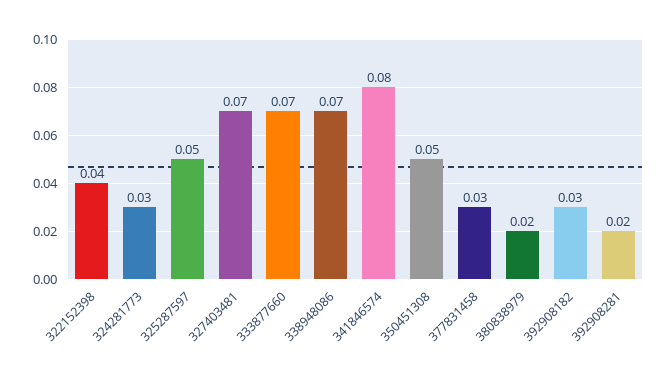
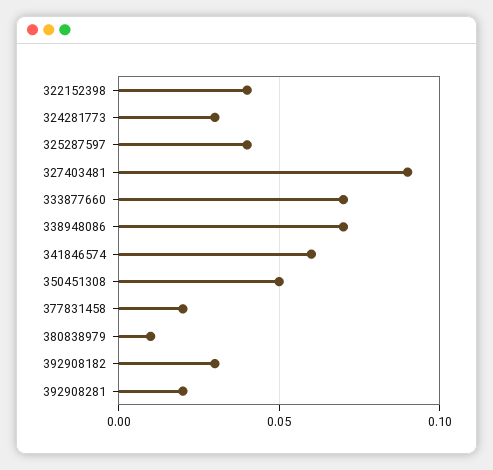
  {
    "322152398": 0.04,
    "324281773": 0.03,
-   "325287597": 0.05,
+   "325287597": 0.04,
-   "327403481": 0.07,
+   "327403481": 0.09,
    "333877660": 0.07,
    "338948086": 0.07,
-   "341846574": 0.08,
+   "341846574": 0.06,
    "350451308": 0.05,
-   "377831458": 0.03,
+   "377831458": 0.02,
-   "380838979": 0.02,
+   "380838979": 0.01,
    "392908182": 0.03,
    "392908281": 0.02
  }

